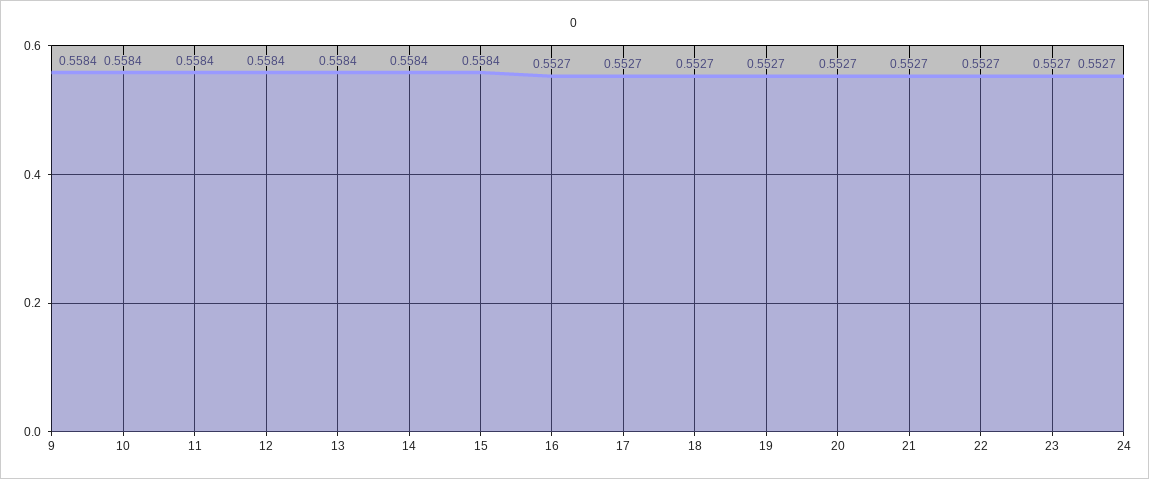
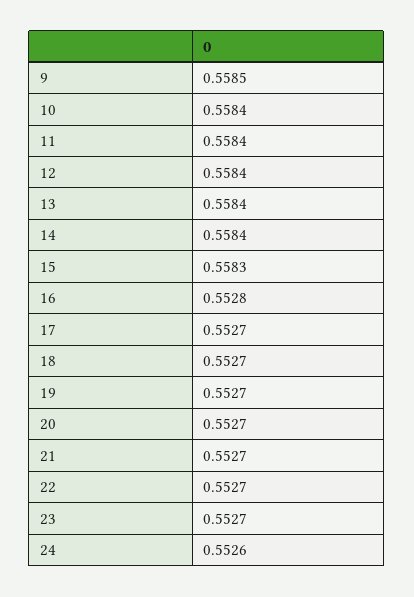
  {
-   "9": 0.5584,
+   "9": 0.5585,
    "10": 0.5584,
    "11": 0.5584,
    "12": 0.5584,
    "13": 0.5584,
    "14": 0.5584,
-   "15": 0.5584,
+   "15": 0.5583,
-   "16": 0.5527,
+   "16": 0.5528,
    "17": 0.5527,
    "18": 0.5527,
    "19": 0.5527,
    "20": 0.5527,
    "21": 0.5527,
    "22": 0.5527,
    "23": 0.5527,
-   "24": 0.5527
+   "24": 0.5526
  }

